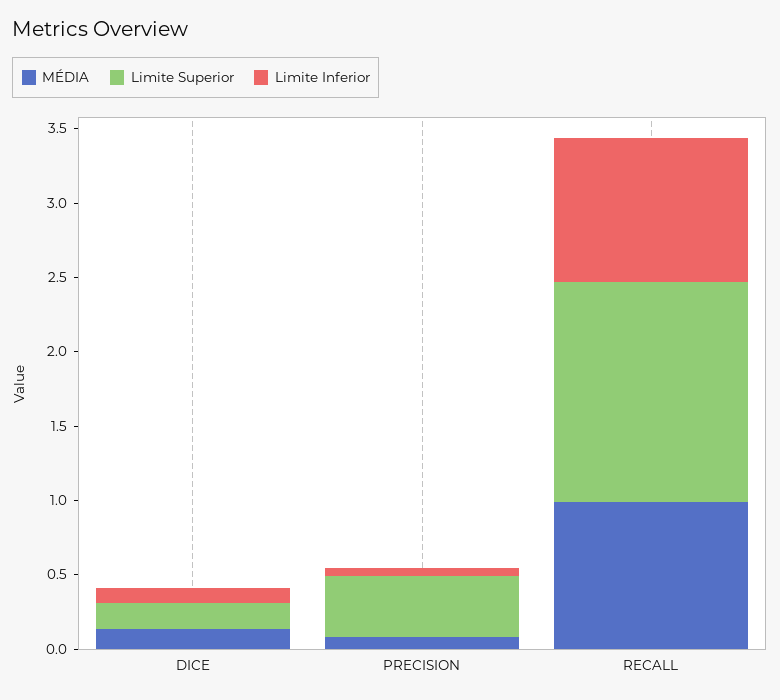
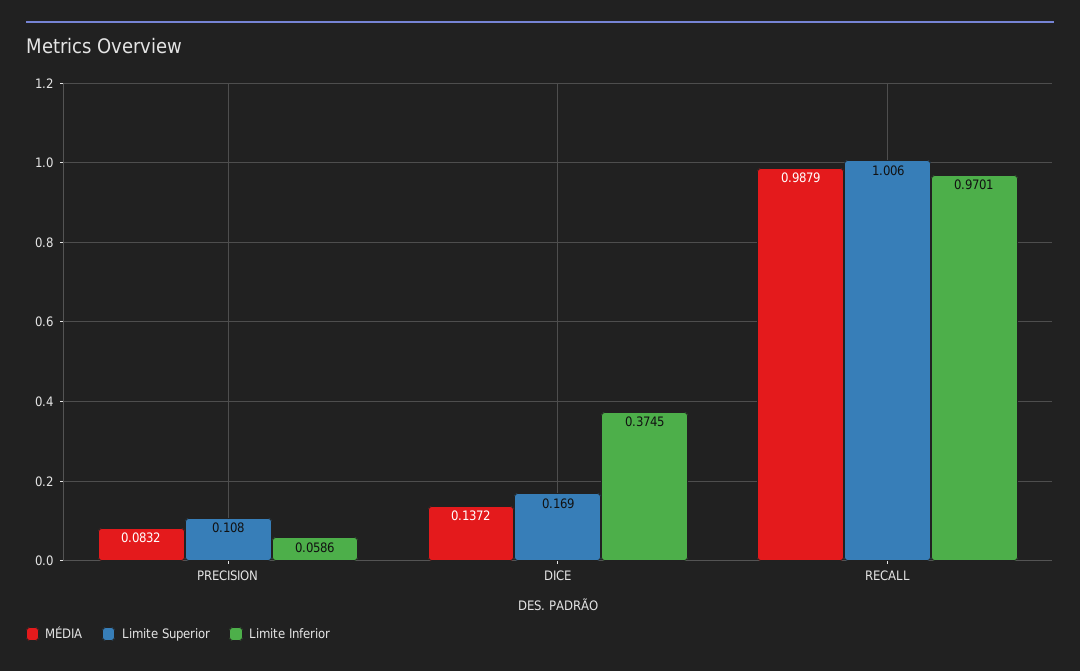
  {
    "MÉDIA": {
      "DICE": 0.1372,
      "PRECISION": 0.0832,
      "RECALL": 0.9879
    },
    "Limite Superior": {
      "DICE": 0.169,
-     "PRECISION": 0.4,
+     "PRECISION": 0.108,
-     "RECALL": 1.5
+     "RECALL": 1.006
    },
    "Limite Inferior": {
-     "DICE": 0.1,
+     "DICE": 0.3745,
      "PRECISION": 0.0586,
      "RECALL": 0.9701
    }
  }

